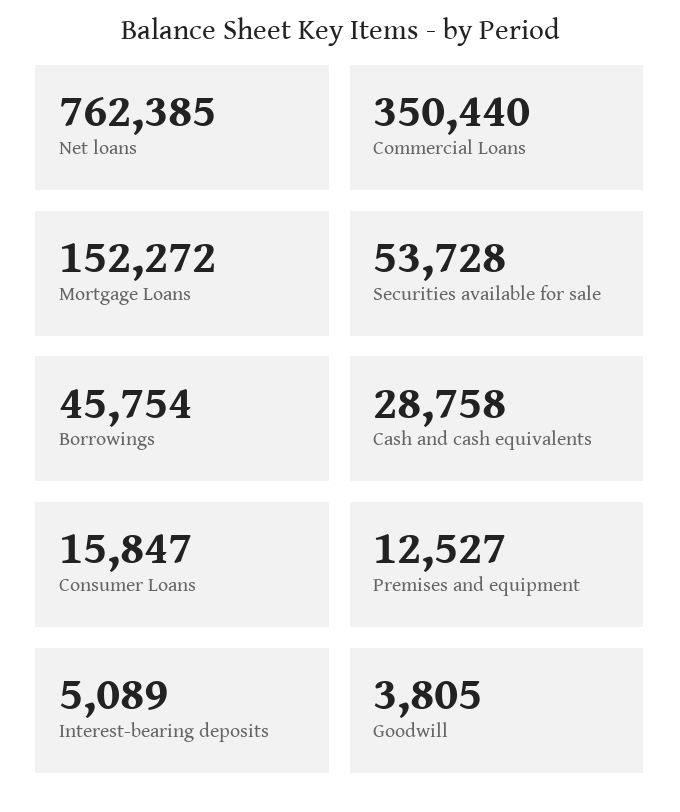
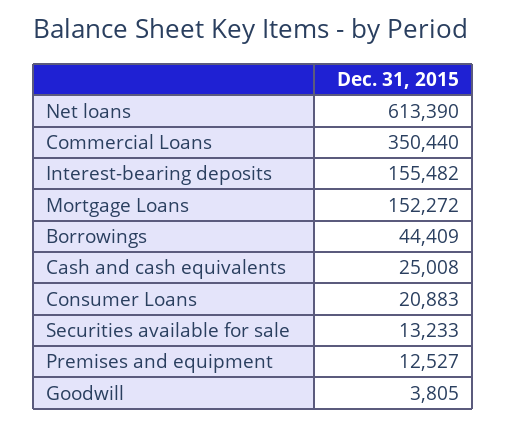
  {
-   "Net loans": 762385,
+   "Net loans": 613390,
    "Commercial Loans": 350440,
    "Mortgage Loans": 152272,
-   "Securities available for sale": 53728,
+   "Securities available for sale": 13233,
-   "Borrowings": 45754,
+   "Borrowings": 44409,
-   "Cash and cash equivalents": 28758,
+   "Cash and cash equivalents": 25008,
-   "Consumer Loans": 15847,
+   "Consumer Loans": 20883,
    "Premises and equipment": 12527,
-   "Interest-bearing deposits": 5089,
+   "Interest-bearing deposits": 155482,
    "Goodwill": 3805
  }

